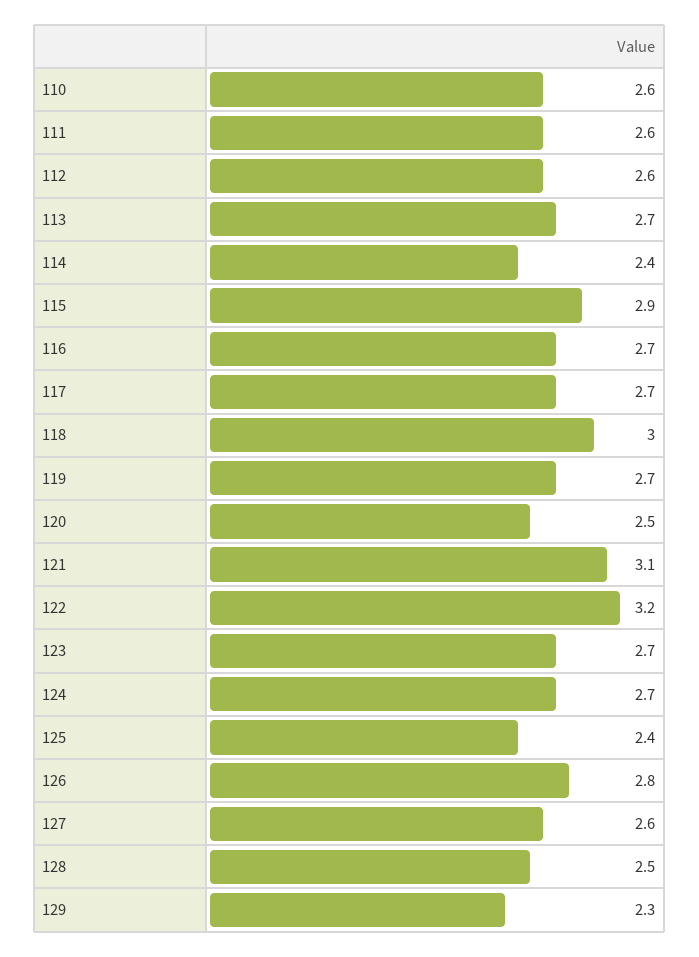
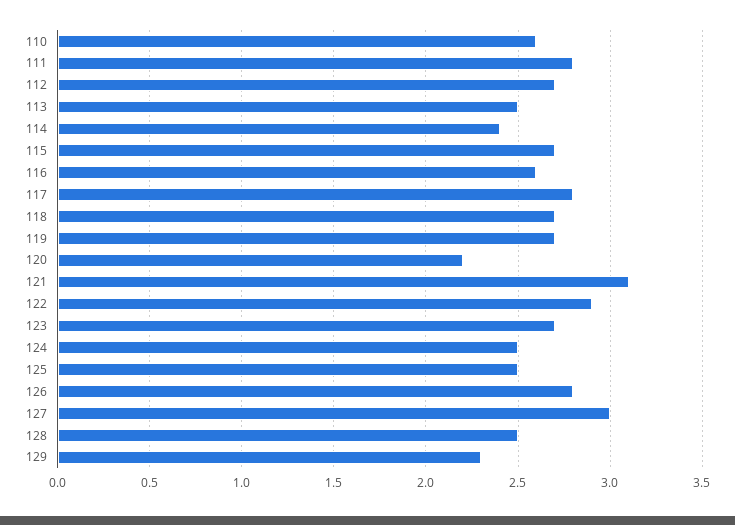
  {
    "110": 2.6,
-   "111": 2.6,
+   "111": 2.8,
-   "112": 2.6,
+   "112": 2.7,
-   "113": 2.7,
+   "113": 2.5,
    "114": 2.4,
-   "115": 2.9,
+   "115": 2.7,
-   "116": 2.7,
+   "116": 2.6,
-   "117": 2.7,
+   "117": 2.8,
-   "118": 3,
+   "118": 2.7,
    "119": 2.7,
-   "120": 2.5,
+   "120": 2.2,
    "121": 3.1,
-   "122": 3.2,
+   "122": 2.9,
    "123": 2.7,
-   "124": 2.7,
+   "124": 2.5,
-   "125": 2.4,
+   "125": 2.5,
    "126": 2.8,
-   "127": 2.6,
+   "127": 3,
    "128": 2.5,
    "129": 2.3
  }

